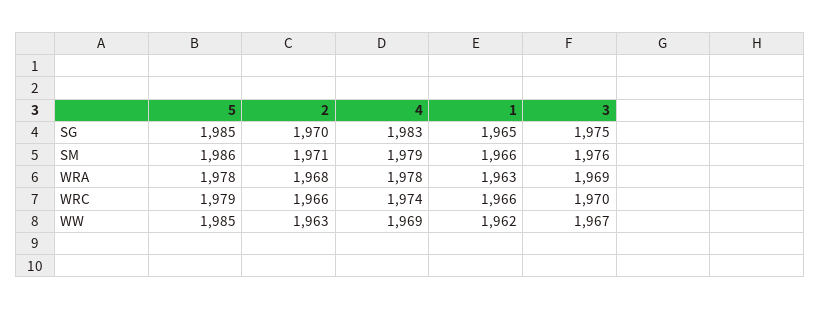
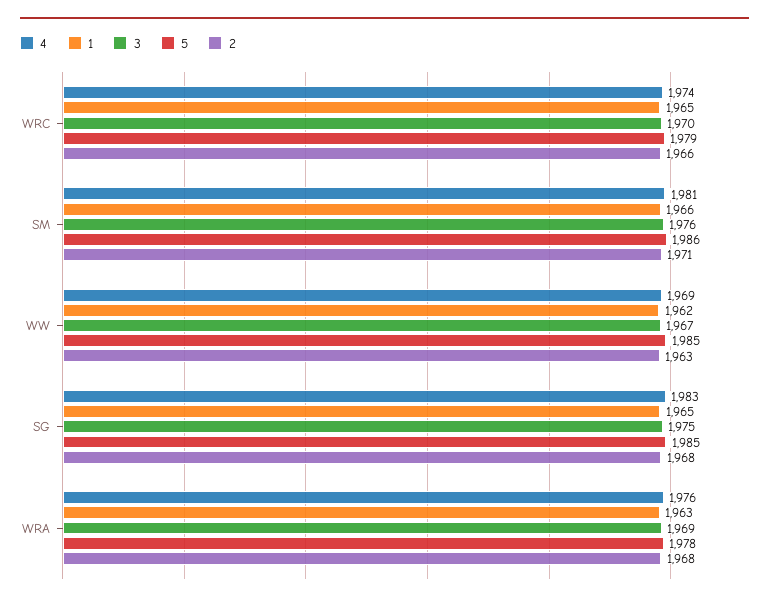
  {
    "5": {
      "SG": 1985,
      "SM": 1986,
      "WRA": 1978,
      "WRC": 1979,
      "WW": 1985
    },
    "2": {
-     "SG": 1970,
+     "SG": 1968,
      "SM": 1971,
      "WRA": 1968,
      "WRC": 1966,
      "WW": 1963
    },
    "4": {
      "SG": 1983,
-     "SM": 1979,
+     "SM": 1981,
-     "WRA": 1978,
+     "WRA": 1976,
      "WRC": 1974,
      "WW": 1969
    },
    "1": {
      "SG": 1965,
      "SM": 1966,
      "WRA": 1963,
-     "WRC": 1966,
+     "WRC": 1965,
      "WW": 1962
    },
    "3": {
      "SG": 1975,
      "SM": 1976,
      "WRA": 1969,
      "WRC": 1970,
      "WW": 1967
    }
  }

